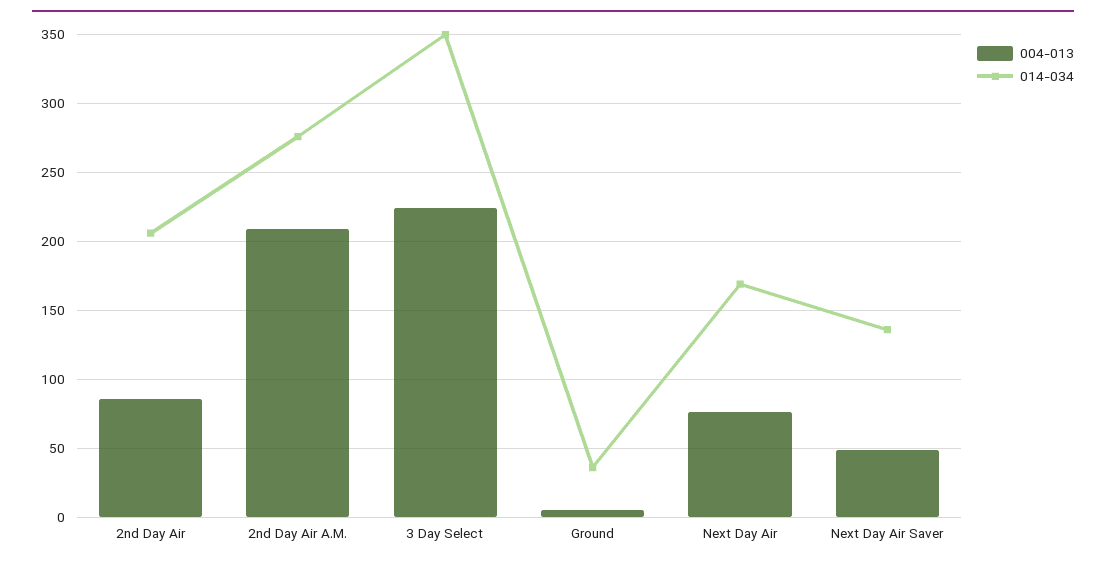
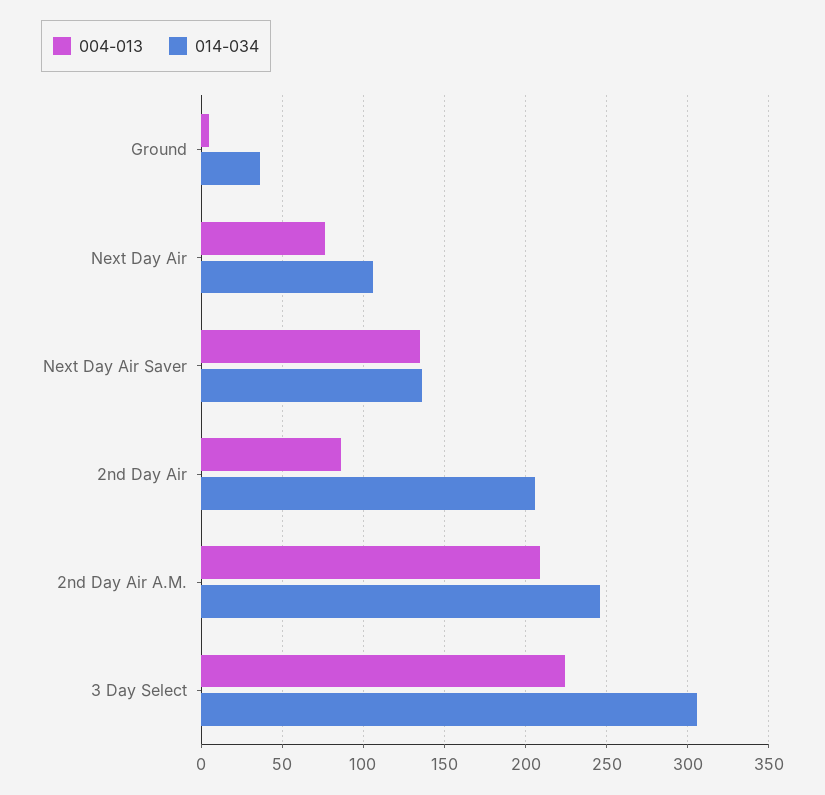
  {
    "004-013": {
      "2nd Day Air": 85,
      "2nd Day Air A.M.": 210,
      "3 Day Select": 225,
      "Ground": 5,
      "Next Day Air": 75,
-     "Next Day Air Saver": 50
+     "Next Day Air Saver": 135
    },
    "014-034": {
      "2nd Day Air": 205,
-     "2nd Day Air A.M.": 275,
+     "2nd Day Air A.M.": 245,
-     "3 Day Select": 350,
+     "3 Day Select": 305,
      "Ground": 35,
-     "Next Day Air": 170,
+     "Next Day Air": 105,
      "Next Day Air Saver": 135
    }
  }

